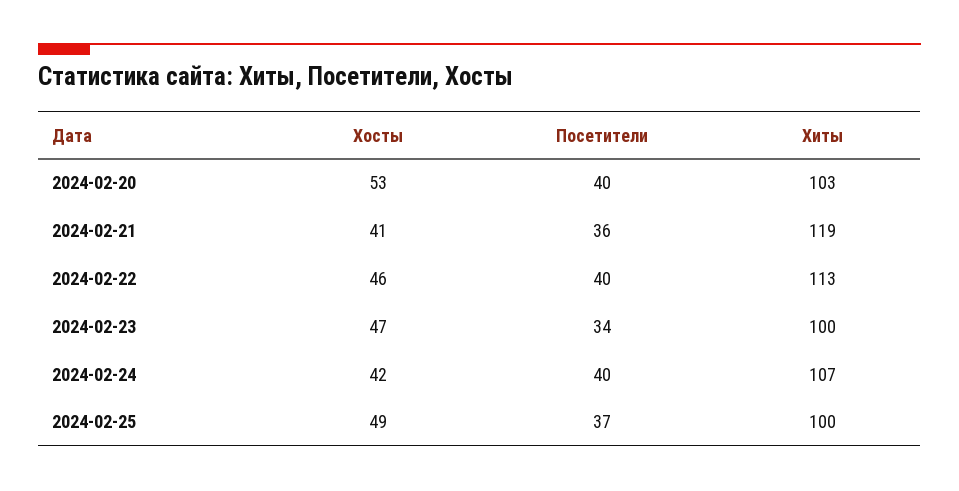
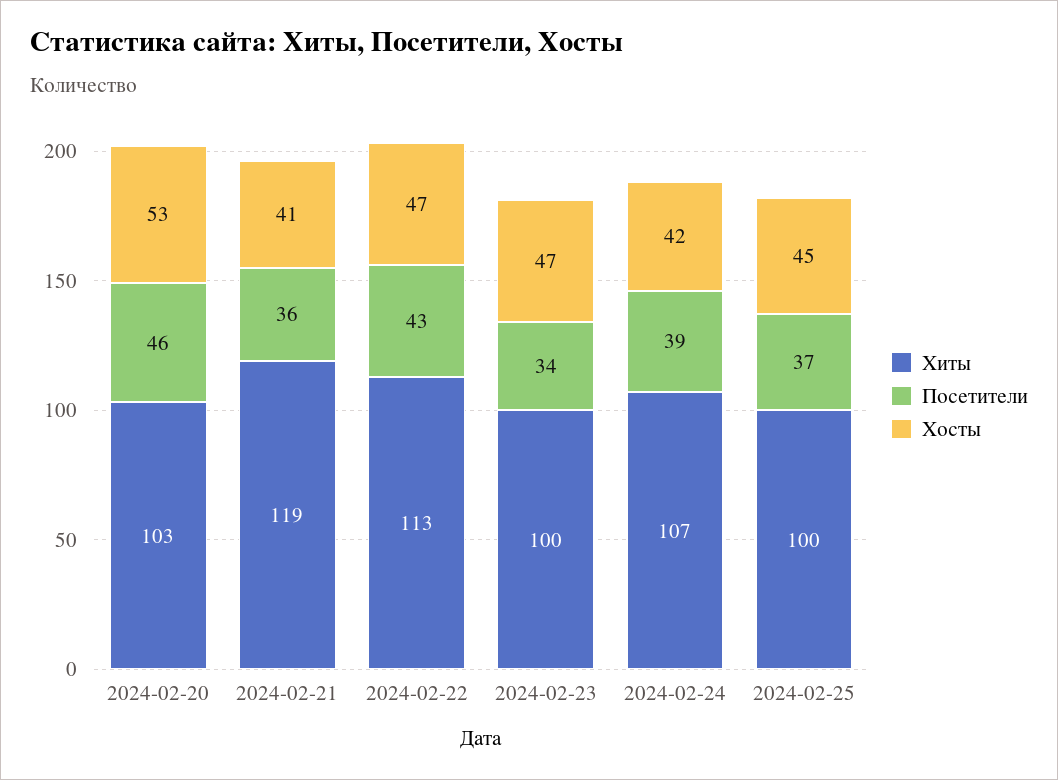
  {
    "Хосты": {
      "2024-02-20": 53,
      "2024-02-21": 41,
-     "2024-02-22": 46,
+     "2024-02-22": 47,
      "2024-02-23": 47,
      "2024-02-24": 42,
-     "2024-02-25": 49
+     "2024-02-25": 45
    },
    "Посетители": {
-     "2024-02-20": 40,
+     "2024-02-20": 46,
      "2024-02-21": 36,
-     "2024-02-22": 40,
+     "2024-02-22": 43,
      "2024-02-23": 34,
-     "2024-02-24": 40,
+     "2024-02-24": 39,
      "2024-02-25": 37
    },
    "Хиты": {
      "2024-02-20": 103,
      "2024-02-21": 119,
      "2024-02-22": 113,
      "2024-02-23": 100,
      "2024-02-24": 107,
      "2024-02-25": 100
    }
  }

